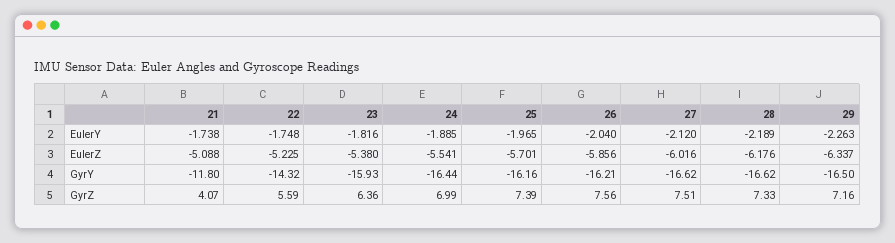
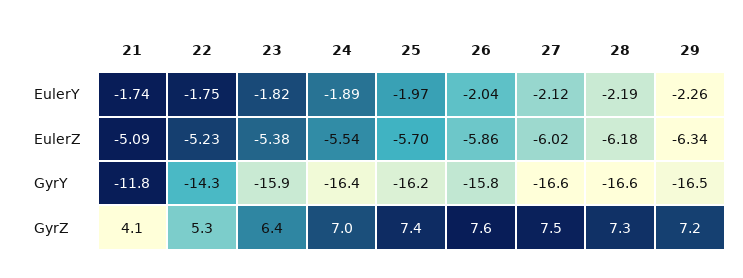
  {
    "21": {
      "EulerY": -1.738,
      "EulerZ": -5.088,
      "GyrY": -11.8,
      "GyrZ": 4.07
    },
    "22": {
      "EulerY": -1.748,
      "EulerZ": -5.225,
      "GyrY": -14.32,
-     "GyrZ": 5.59
+     "GyrZ": 5.3
    },
    "23": {
      "EulerY": -1.816,
      "EulerZ": -5.38,
      "GyrY": -15.93,
      "GyrZ": 6.36
    },
    "24": {
      "EulerY": -1.885,
      "EulerZ": -5.541,
      "GyrY": -16.44,
      "GyrZ": 6.99
    },
    "25": {
      "EulerY": -1.965,
      "EulerZ": -5.701,
      "GyrY": -16.16,
      "GyrZ": 7.39
    },
    "26": {
      "EulerY": -2.04,
      "EulerZ": -5.856,
-     "GyrY": -16.21,
+     "GyrY": -15.8,
      "GyrZ": 7.56
    },
    "27": {
      "EulerY": -2.12,
      "EulerZ": -6.016,
      "GyrY": -16.62,
      "GyrZ": 7.51
    },
    "28": {
      "EulerY": -2.189,
      "EulerZ": -6.176,
      "GyrY": -16.62,
      "GyrZ": 7.33
    },
    "29": {
      "EulerY": -2.263,
      "EulerZ": -6.337,
      "GyrY": -16.5,
      "GyrZ": 7.16
    }
  }

